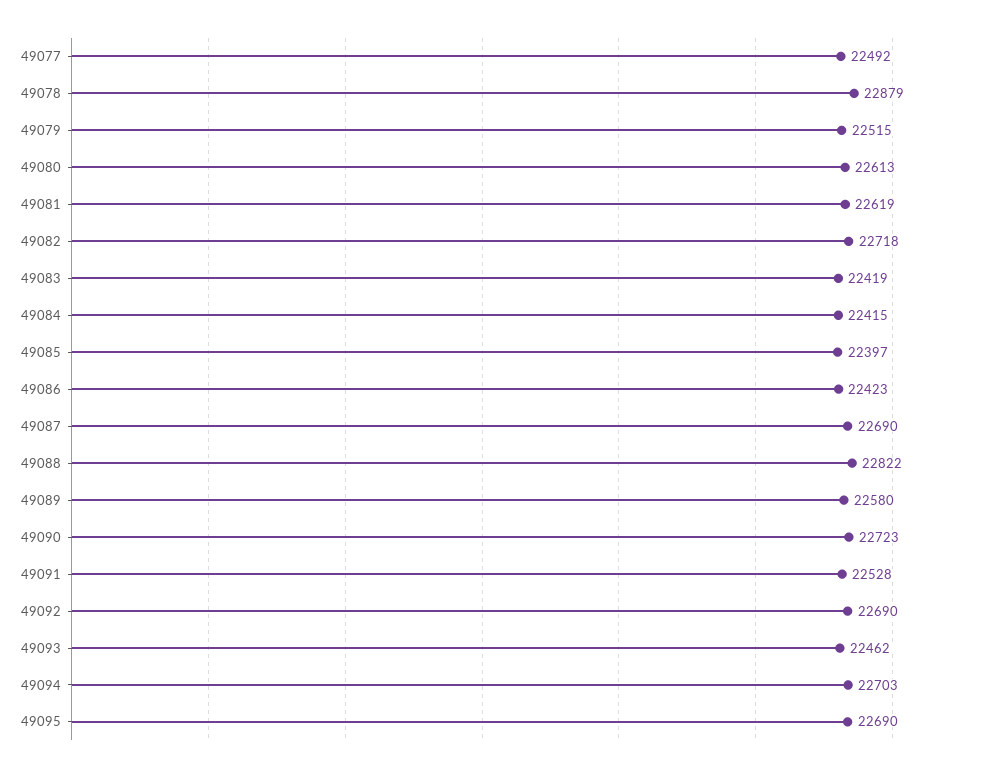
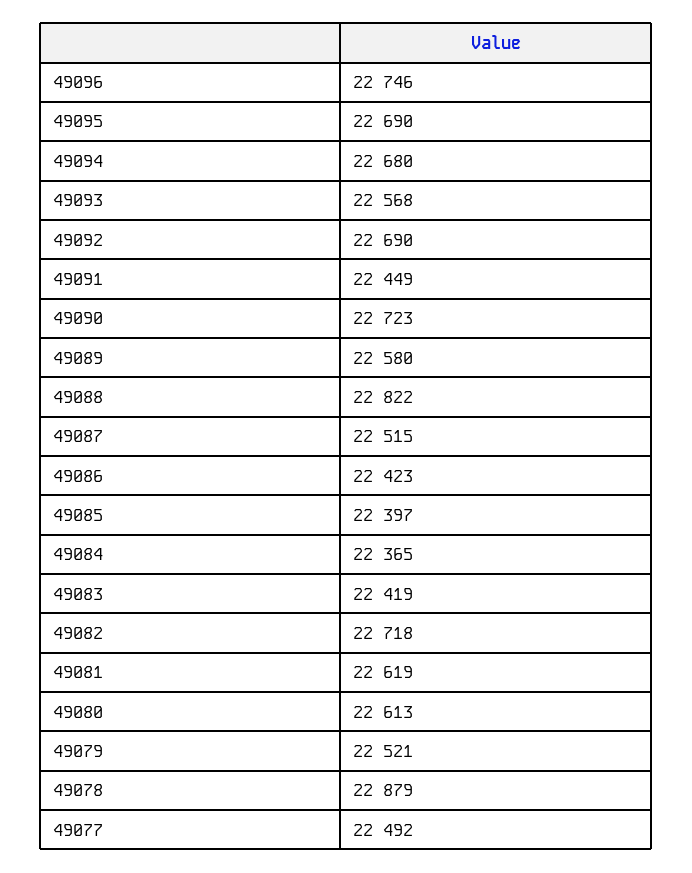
  {
    "49077": 22492,
    "49078": 22879,
-   "49079": 22515,
+   "49079": 22521,
    "49080": 22613,
    "49081": 22619,
    "49082": 22718,
    "49083": 22419,
-   "49084": 22415,
+   "49084": 22365,
    "49085": 22397,
    "49086": 22423,
-   "49087": 22690,
+   "49087": 22515,
    "49088": 22822,
    "49089": 22580,
    "49090": 22723,
-   "49091": 22528,
+   "49091": 22449,
    "49092": 22690,
-   "49093": 22462,
+   "49093": 22568,
-   "49094": 22703,
+   "49094": 22680,
-   "49095": 22690
+   "49095": 22690,
+   "49096": 22746
  }

